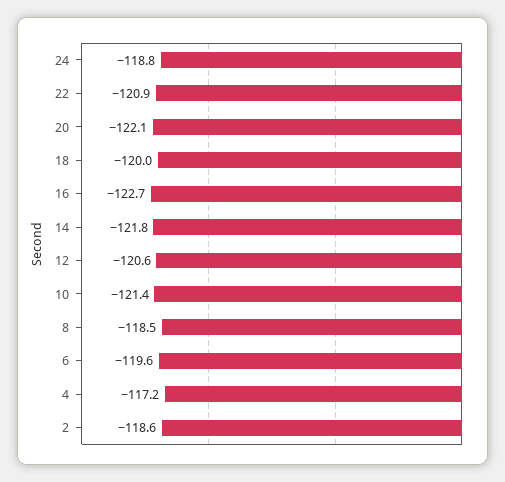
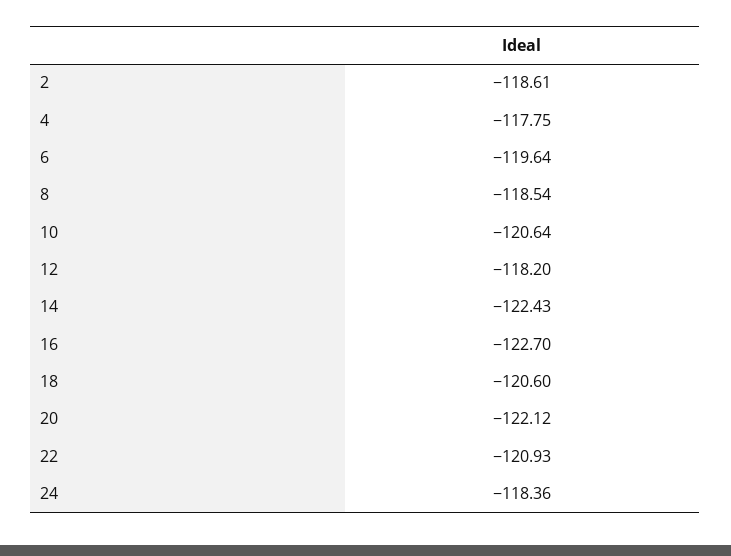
  {
-   "24": -118.8,
+   "24": -118.36,
    "22": -120.93,
    "20": -122.12,
-   "18": -120,
+   "18": -120.6,
    "16": -122.7,
-   "14": -121.8,
+   "14": -122.43,
-   "12": -120.6,
+   "12": -118.2,
-   "10": -121.4,
+   "10": -120.64,
    "8": -118.54,
    "6": -119.64,
-   "4": -117.2,
+   "4": -117.75,
    "2": -118.61
  }

